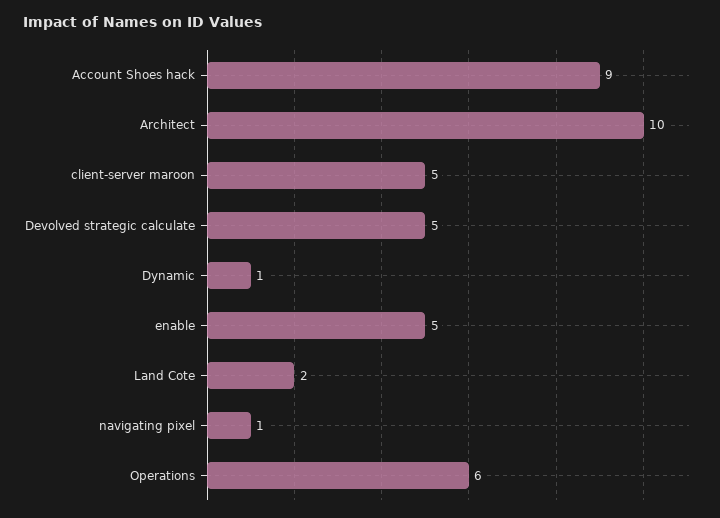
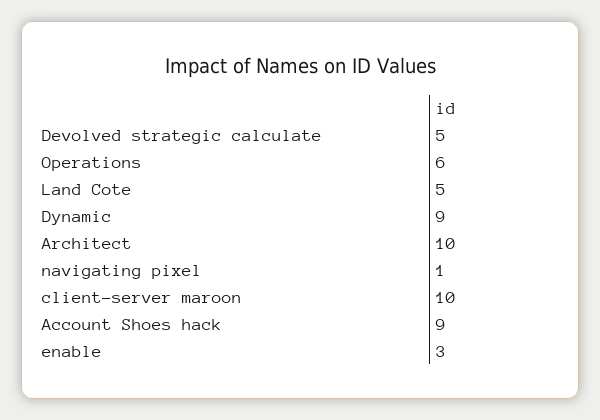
  {
    "Account Shoes hack": 9,
    "Architect": 10,
-   "client-server maroon": 5,
+   "client-server maroon": 10,
    "Devolved strategic calculate": 5,
-   "Dynamic": 1,
+   "Dynamic": 9,
-   "enable": 5,
+   "enable": 3,
-   "Land Cote": 2,
+   "Land Cote": 5,
    "navigating pixel": 1,
    "Operations": 6
  }

